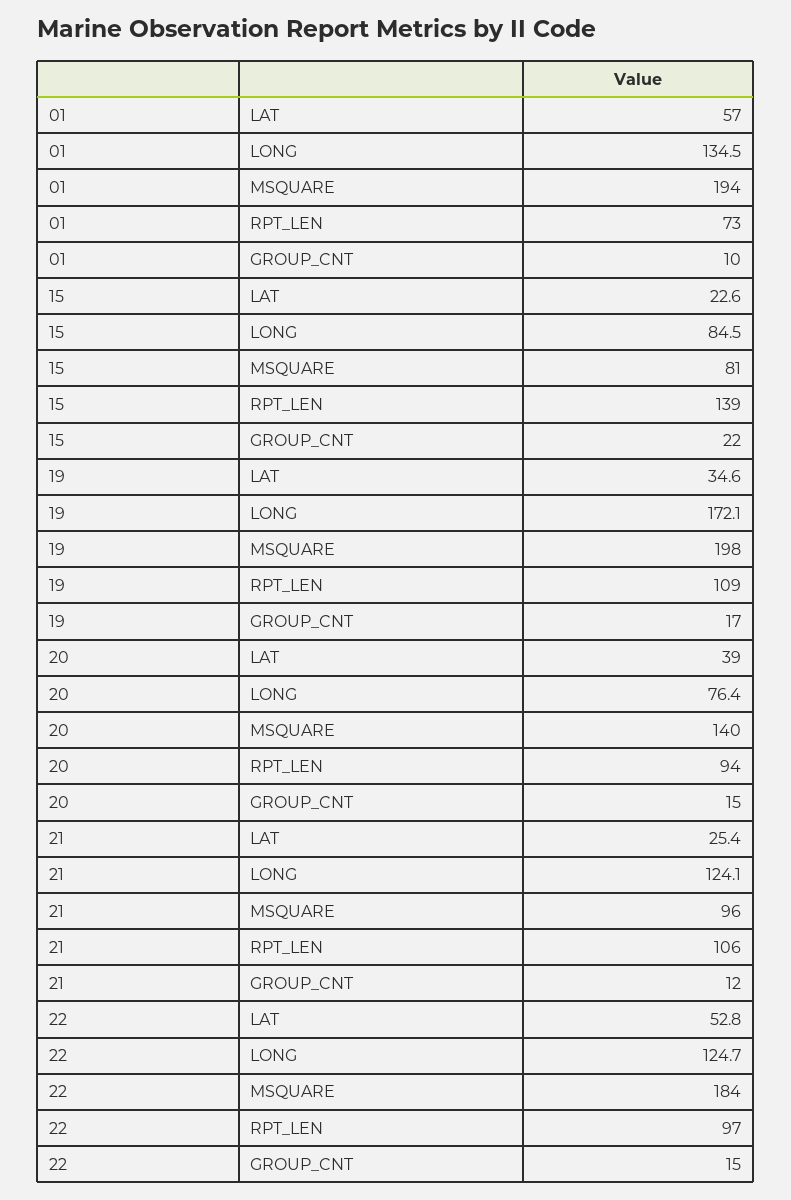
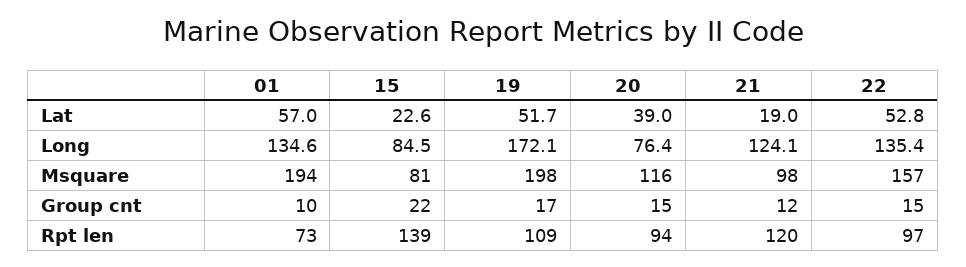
  {
    "01": {
      "LAT": 57,
-     "LONG": 134.5,
+     "LONG": 134.6,
      "MSQUARE": 194,
      "RPT_LEN": 73,
      "GROUP_CNT": 10
    },
    "15": {
      "LAT": 22.6,
      "LONG": 84.5,
      "MSQUARE": 81,
      "RPT_LEN": 139,
      "GROUP_CNT": 22
    },
    "19": {
-     "LAT": 34.6,
+     "LAT": 51.7,
      "LONG": 172.1,
      "MSQUARE": 198,
      "RPT_LEN": 109,
      "GROUP_CNT": 17
    },
    "20": {
      "LAT": 39,
      "LONG": 76.4,
-     "MSQUARE": 140,
+     "MSQUARE": 116,
      "RPT_LEN": 94,
      "GROUP_CNT": 15
    },
    "21": {
-     "LAT": 25.4,
+     "LAT": 19,
      "LONG": 124.1,
-     "MSQUARE": 96,
+     "MSQUARE": 98,
-     "RPT_LEN": 106,
+     "RPT_LEN": 120,
      "GROUP_CNT": 12
    },
    "22": {
      "LAT": 52.8,
-     "LONG": 124.7,
+     "LONG": 135.4,
-     "MSQUARE": 184,
+     "MSQUARE": 157,
      "RPT_LEN": 97,
      "GROUP_CNT": 15
    }
  }

